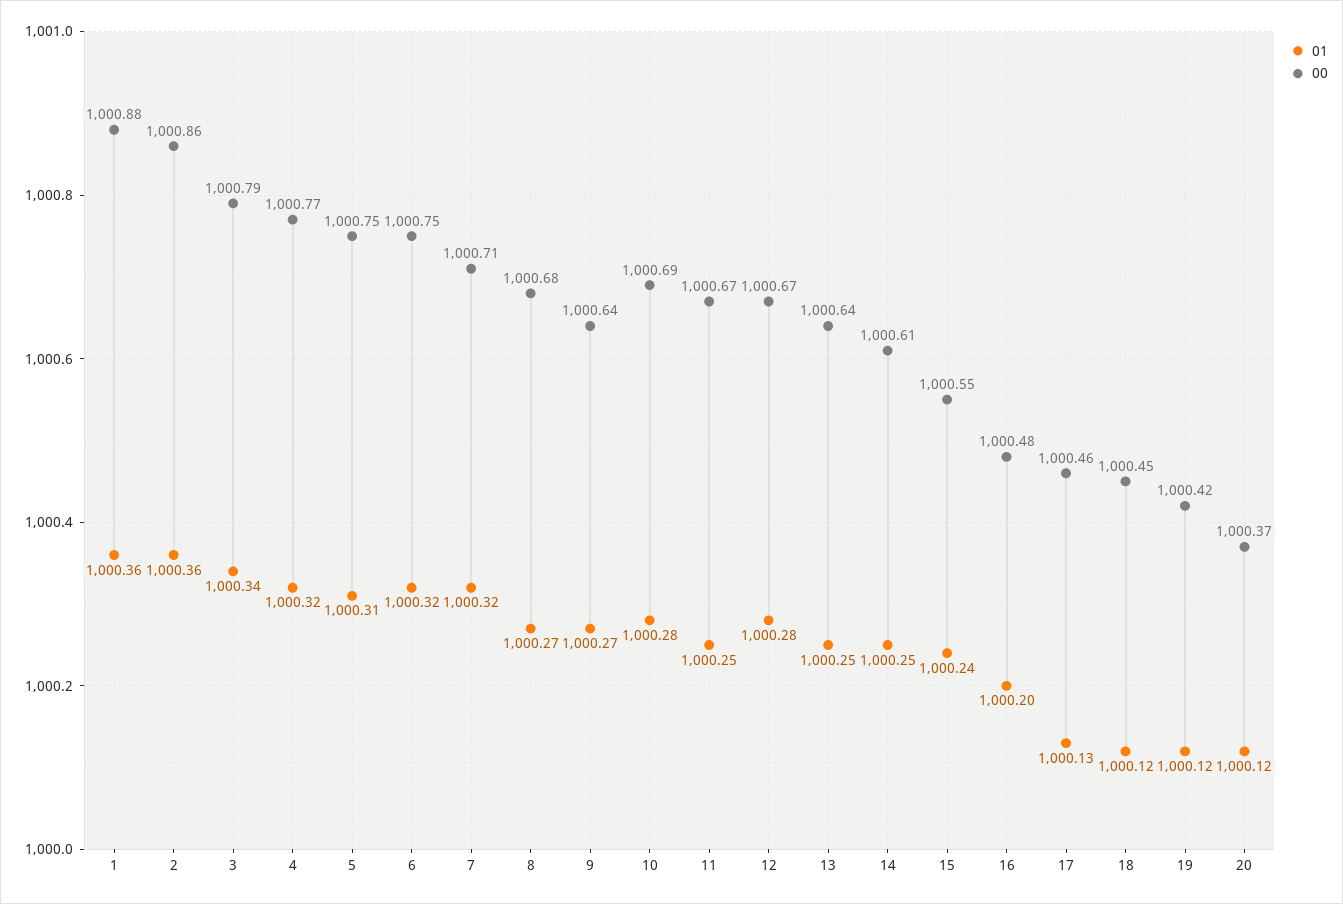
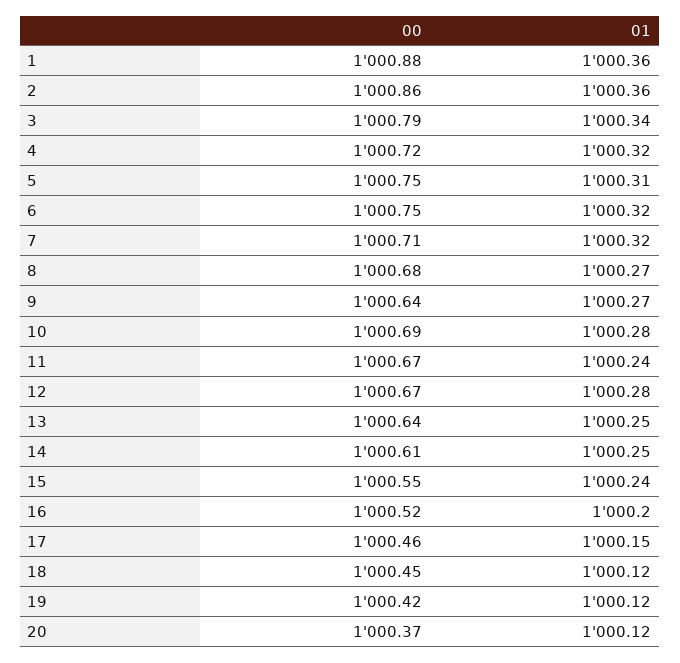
  {
    "01": {
      "1": 1000.36,
      "2": 1000.36,
      "3": 1000.34,
      "4": 1000.32,
      "5": 1000.31,
      "6": 1000.32,
      "7": 1000.32,
      "8": 1000.27,
      "9": 1000.27,
      "10": 1000.28,
-     "11": 1000.25,
+     "11": 1000.24,
      "12": 1000.28,
      "13": 1000.25,
      "14": 1000.25,
      "15": 1000.24,
      "16": 1000.2,
-     "17": 1000.13,
+     "17": 1000.15,
      "18": 1000.12,
      "19": 1000.12,
      "20": 1000.12
    },
    "00": {
      "1": 1000.88,
      "2": 1000.86,
      "3": 1000.79,
-     "4": 1000.77,
+     "4": 1000.72,
      "5": 1000.75,
      "6": 1000.75,
      "7": 1000.71,
      "8": 1000.68,
      "9": 1000.64,
      "10": 1000.69,
      "11": 1000.67,
      "12": 1000.67,
      "13": 1000.64,
      "14": 1000.61,
      "15": 1000.55,
-     "16": 1000.48,
+     "16": 1000.52,
      "17": 1000.46,
      "18": 1000.45,
      "19": 1000.42,
      "20": 1000.37
    }
  }

